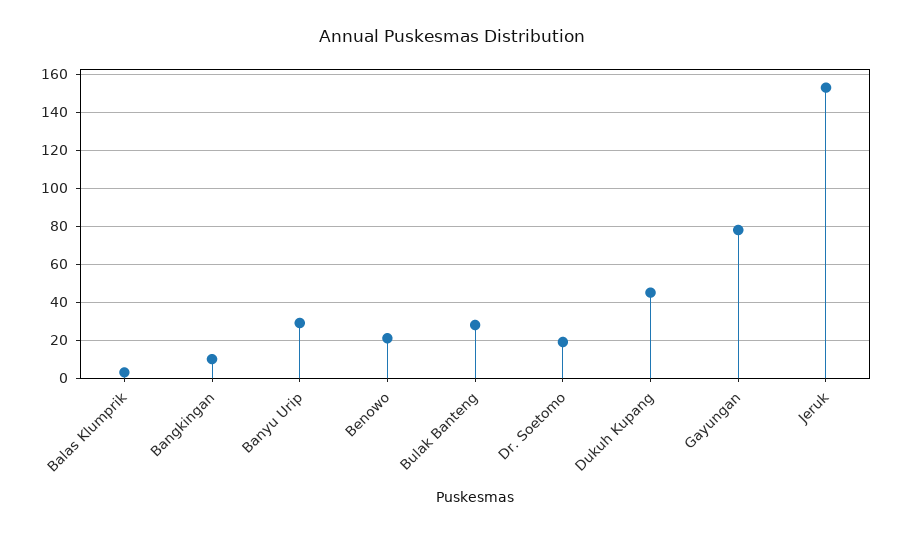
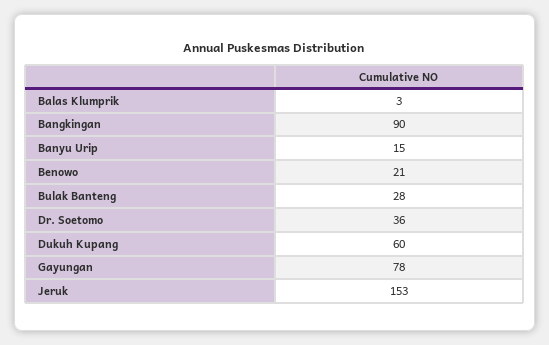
  {
    "Balas Klumprik": 3,
-   "Bangkingan": 10,
+   "Bangkingan": 90,
-   "Banyu Urip": 30,
+   "Banyu Urip": 15,
    "Benowo": 21,
    "Bulak Banteng": 28,
-   "Dr. Soetomo": 20,
+   "Dr. Soetomo": 36,
-   "Dukuh Kupang": 45,
+   "Dukuh Kupang": 60,
    "Gayungan": 78,
    "Jeruk": 153
  }

